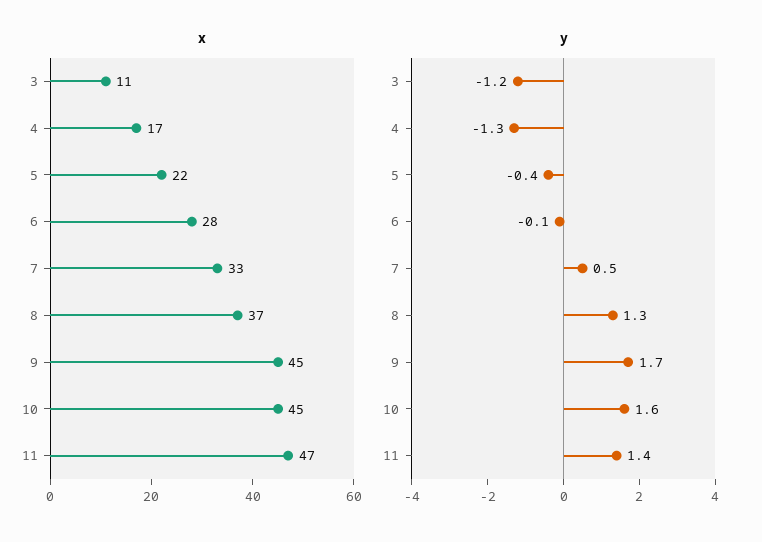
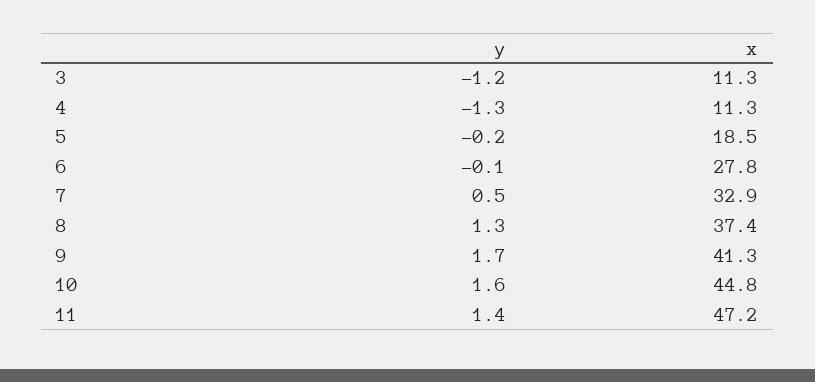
  {
    "x": {
      "3": 11.3,
-     "4": 17,
+     "4": 11.3,
-     "5": 22,
+     "5": 18.5,
      "6": 27.8,
      "7": 32.9,
      "8": 37.4,
-     "9": 45,
+     "9": 41.3,
      "10": 44.8,
      "11": 47.2
    },
    "y": {
      "3": -1.2,
      "4": -1.3,
-     "5": -0.4,
+     "5": -0.2,
      "6": -0.1,
      "7": 0.5,
      "8": 1.3,
      "9": 1.7,
      "10": 1.6,
      "11": 1.4
    }
  }

